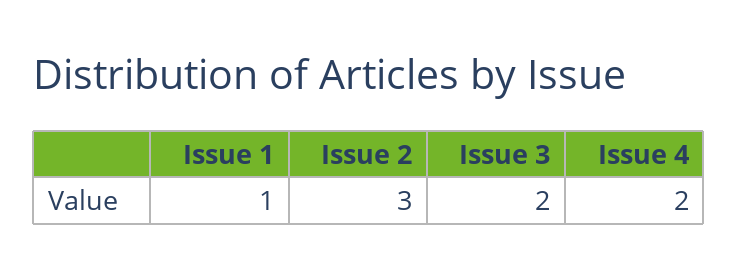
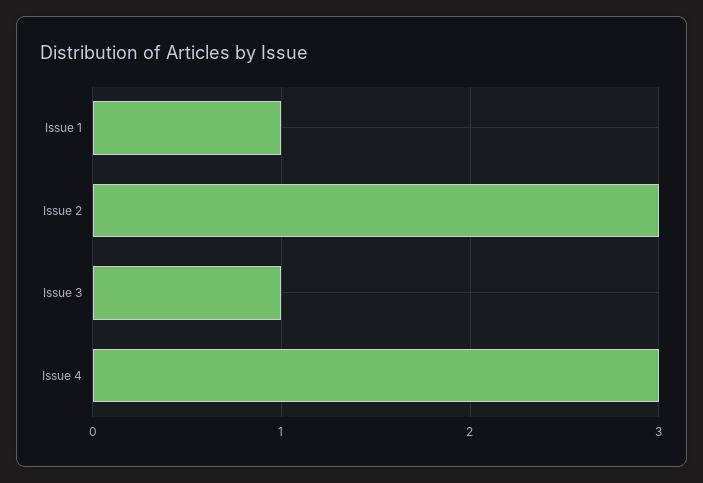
  {
    "Issue 1": 1,
    "Issue 2": 3,
-   "Issue 3": 2,
+   "Issue 3": 1,
-   "Issue 4": 2
+   "Issue 4": 3
  }

